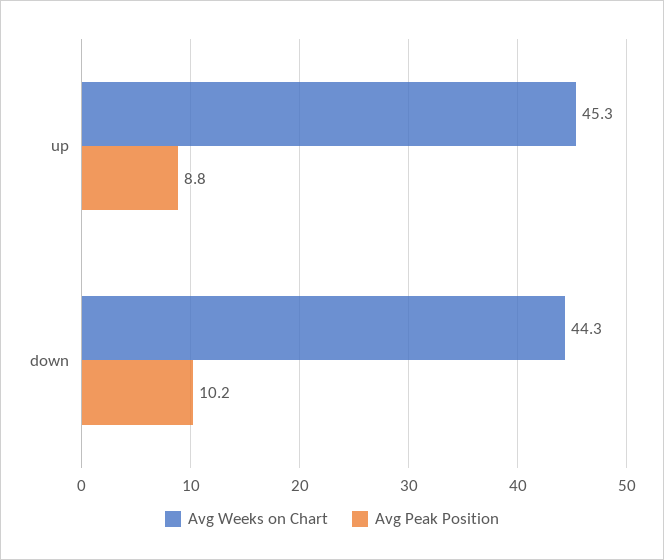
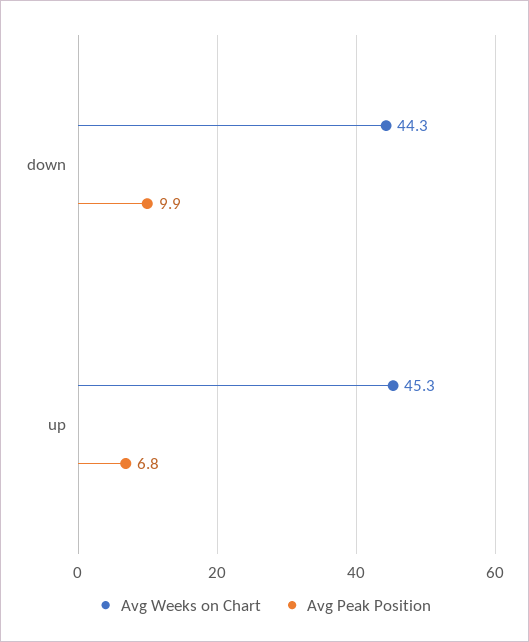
  {
    "Avg Weeks on Chart": {
      "up": 45.3,
      "down": 44.3
    },
    "Avg Peak Position": {
-     "up": 8.8,
+     "up": 6.8,
-     "down": 10.2
+     "down": 9.9
    }
  }

